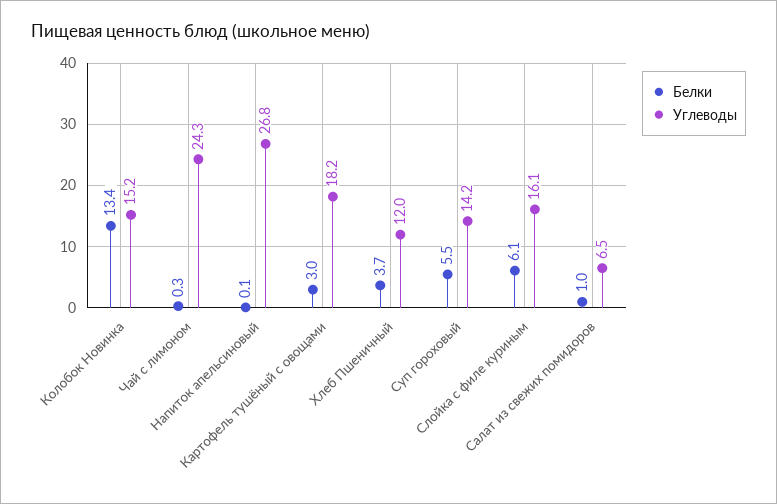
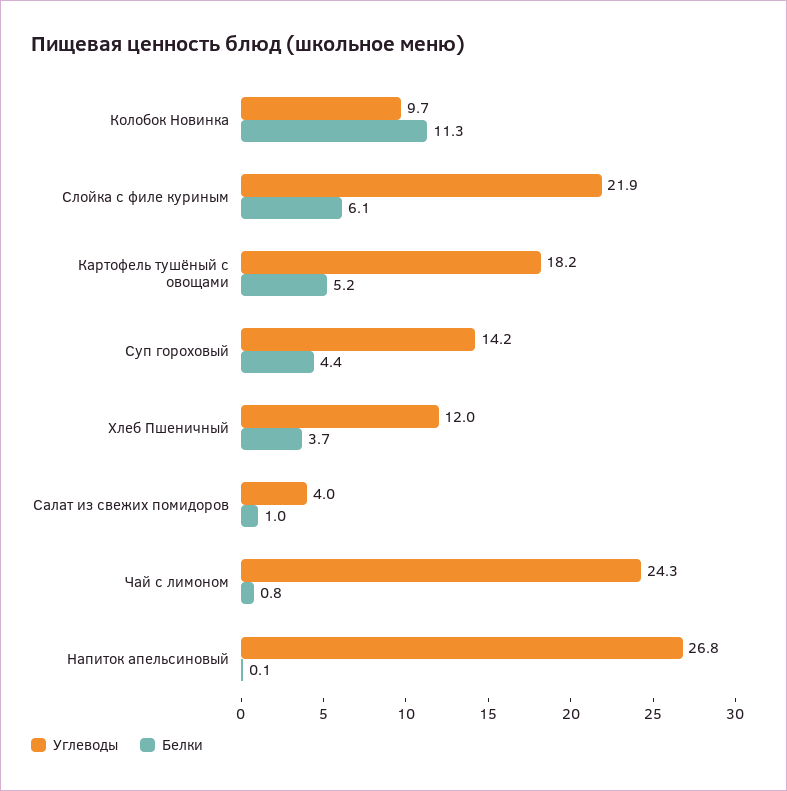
  {
    "Белки": {
-     "Колобок Новинка": 13.4,
+     "Колобок Новинка": 11.3,
-     "Чай с лимоном": 0.3,
+     "Чай с лимоном": 0.8,
      "Напиток апельсиновый": 0.1,
-     "Картофель тушёный с овощами": 3,
+     "Картофель тушёный с овощами": 5.2,
      "Хлеб Пшеничный": 3.7,
-     "Суп гороховый": 5.5,
+     "Суп гороховый": 4.4,
      "Слойка с филе куриным": 6.1,
      "Салат из свежих помидоров": 1
    },
    "Углеводы": {
-     "Колобок Новинка": 15.2,
+     "Колобок Новинка": 9.7,
      "Чай с лимоном": 24.3,
      "Напиток апельсиновый": 26.8,
      "Картофель тушёный с овощами": 18.2,
      "Хлеб Пшеничный": 12,
      "Суп гороховый": 14.2,
-     "Слойка с филе куриным": 16.1,
+     "Слойка с филе куриным": 21.9,
-     "Салат из свежих помидоров": 6.5
+     "Салат из свежих помидоров": 4
    }
  }

